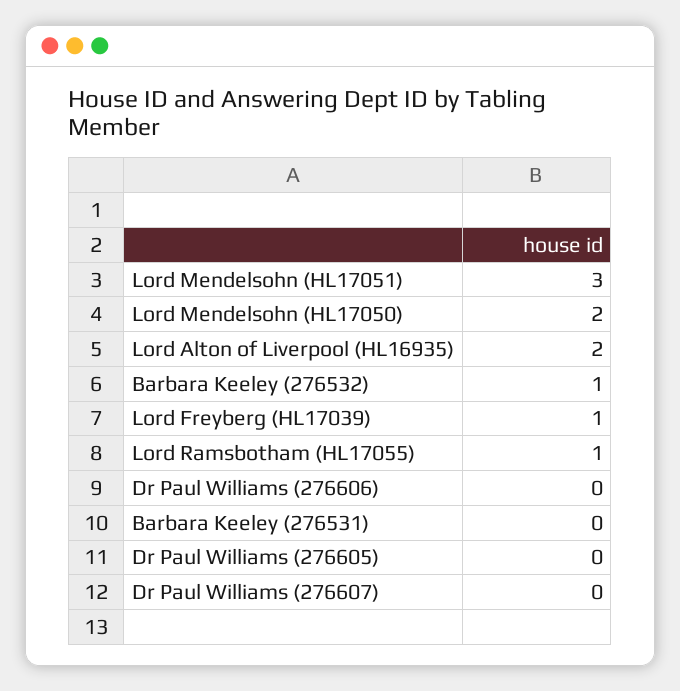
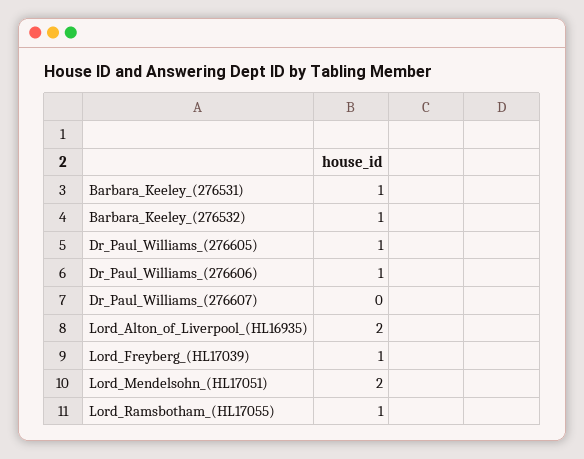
  {
-   "Lord Mendelsohn (HL17051)": 3,
+   "Lord Mendelsohn (HL17051)": 2,
-   "Lord Mendelsohn (HL17050)": 2,
    "Lord Alton of Liverpool (HL16935)": 2,
    "Barbara Keeley (276532)": 1,
    "Lord Freyberg (HL17039)": 1,
    "Lord Ramsbotham (HL17055)": 1,
-   "Dr Paul Williams (276606)": 0,
+   "Dr Paul Williams (276606)": 1,
-   "Barbara Keeley (276531)": 0,
+   "Barbara Keeley (276531)": 1,
-   "Dr Paul Williams (276605)": 0,
+   "Dr Paul Williams (276605)": 1,
    "Dr Paul Williams (276607)": 0
  }

